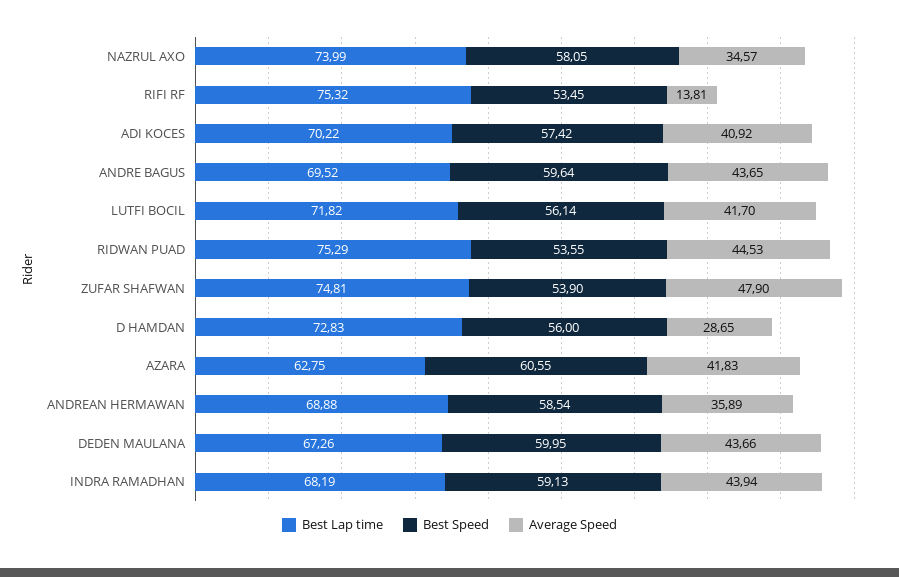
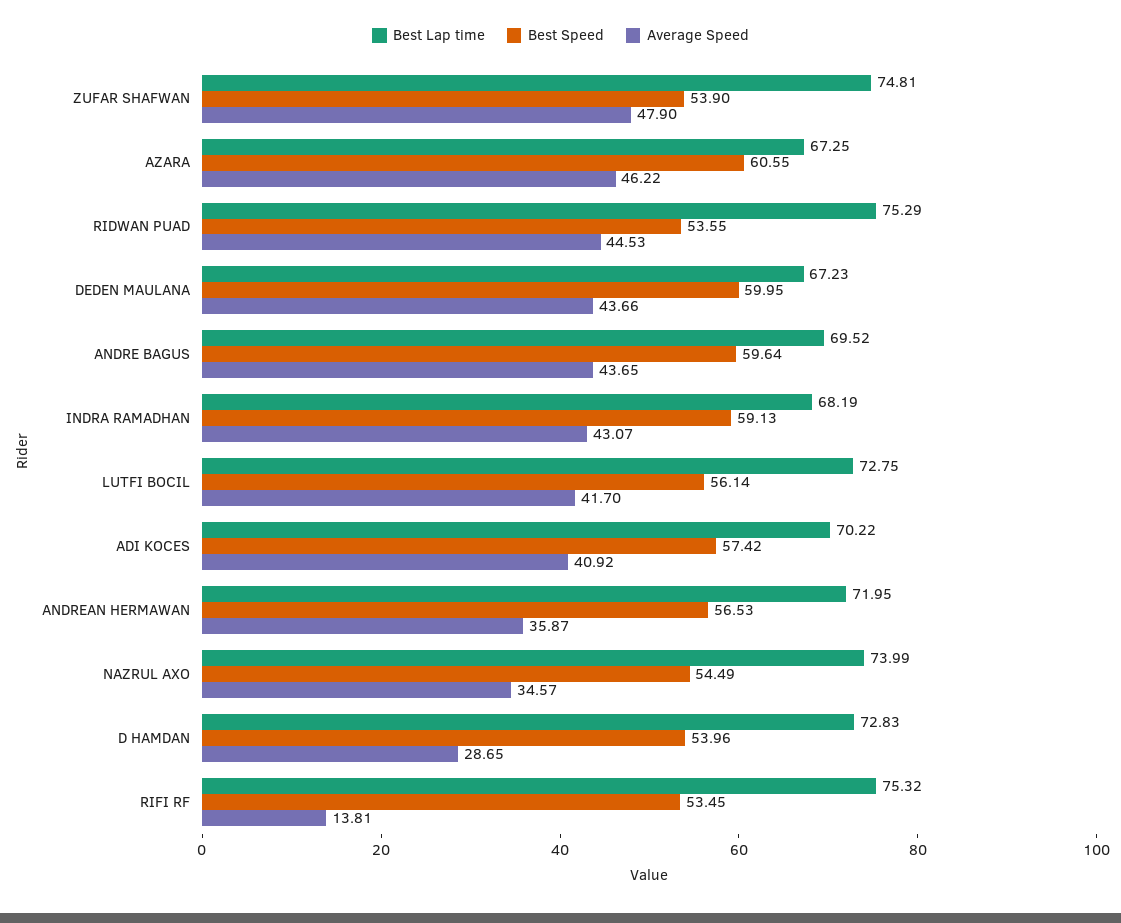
  {
    "Best Lap time": {
      "NAZRUL AXO": 73.99,
      "RIFI RF": 75.32,
      "ADI KOCES": 70.22,
      "ANDRE BAGUS": 69.52,
-     "LUTFI BOCIL": 71.82,
+     "LUTFI BOCIL": 72.75,
      "RIDWAN PUAD": 75.29,
      "ZUFAR SHAFWAN": 74.81,
      "D HAMDAN": 72.83,
-     "AZARA": 62.75,
+     "AZARA": 67.25,
-     "ANDREAN HERMAWAN": 68.88,
+     "ANDREAN HERMAWAN": 71.95,
-     "DEDEN MAULANA": 67.26,
+     "DEDEN MAULANA": 67.23,
      "INDRA RAMADHAN": 68.19
    },
    "Best Speed": {
-     "NAZRUL AXO": 58.05,
+     "NAZRUL AXO": 54.49,
      "RIFI RF": 53.45,
      "ADI KOCES": 57.42,
      "ANDRE BAGUS": 59.64,
      "LUTFI BOCIL": 56.14,
      "RIDWAN PUAD": 53.55,
      "ZUFAR SHAFWAN": 53.9,
-     "D HAMDAN": 56,
+     "D HAMDAN": 53.96,
      "AZARA": 60.55,
-     "ANDREAN HERMAWAN": 58.54,
+     "ANDREAN HERMAWAN": 56.53,
      "DEDEN MAULANA": 59.95,
      "INDRA RAMADHAN": 59.13
    },
    "Average Speed": {
      "NAZRUL AXO": 34.57,
      "RIFI RF": 13.81,
      "ADI KOCES": 40.92,
      "ANDRE BAGUS": 43.65,
      "LUTFI BOCIL": 41.7,
      "RIDWAN PUAD": 44.53,
      "ZUFAR SHAFWAN": 47.9,
      "D HAMDAN": 28.65,
-     "AZARA": 41.83,
+     "AZARA": 46.22,
-     "ANDREAN HERMAWAN": 35.89,
+     "ANDREAN HERMAWAN": 35.87,
      "DEDEN MAULANA": 43.66,
-     "INDRA RAMADHAN": 43.94
+     "INDRA RAMADHAN": 43.07
    }
  }

